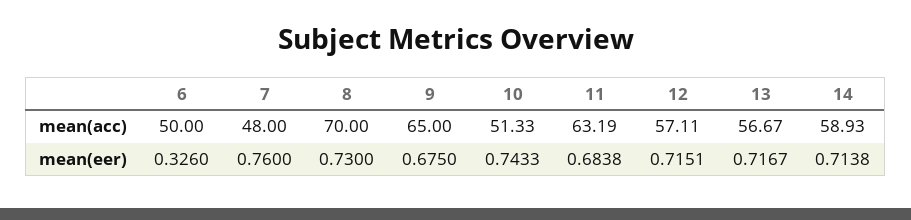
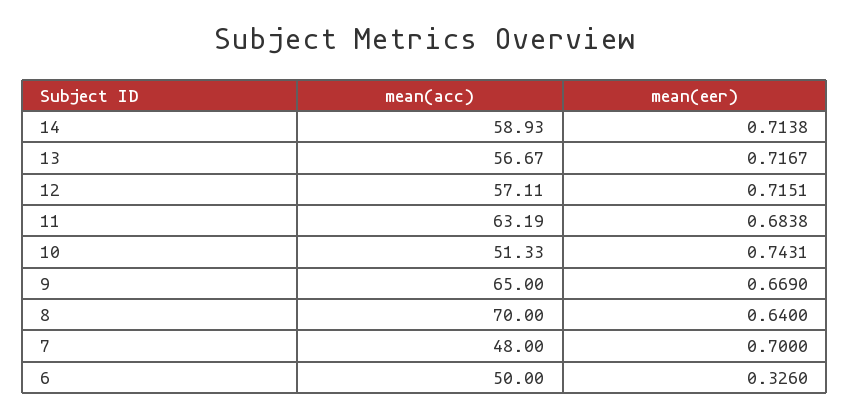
  {
    "6": {
      "mean(acc)": 50,
      "mean(eer)": 0.326
    },
    "7": {
      "mean(acc)": 48,
-     "mean(eer)": 0.76
+     "mean(eer)": 0.7
    },
    "8": {
      "mean(acc)": 70,
-     "mean(eer)": 0.73
+     "mean(eer)": 0.64
    },
    "9": {
      "mean(acc)": 65,
-     "mean(eer)": 0.675
+     "mean(eer)": 0.669
    },
    "10": {
      "mean(acc)": 51.33,
-     "mean(eer)": 0.7433
+     "mean(eer)": 0.7431
    },
    "11": {
      "mean(acc)": 63.19,
      "mean(eer)": 0.6838
    },
    "12": {
      "mean(acc)": 57.11,
      "mean(eer)": 0.7151
    },
    "13": {
      "mean(acc)": 56.67,
      "mean(eer)": 0.7167
    },
    "14": {
      "mean(acc)": 58.93,
      "mean(eer)": 0.7138
    }
  }

